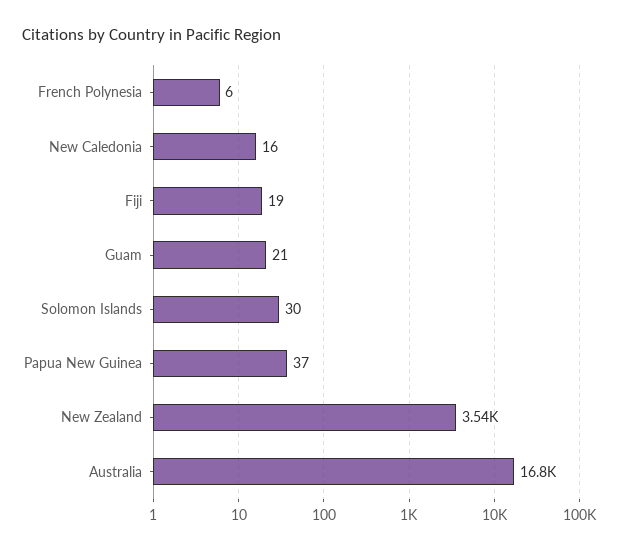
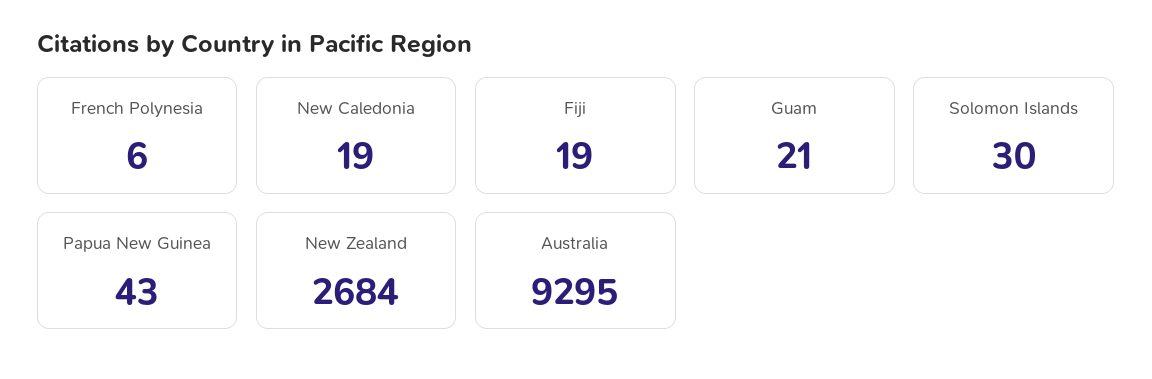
  {
    "French Polynesia": 6,
-   "New Caledonia": 16,
+   "New Caledonia": 19,
    "Fiji": 19,
    "Guam": 21,
    "Solomon Islands": 30,
-   "Papua New Guinea": 37,
+   "Papua New Guinea": 43,
-   "New Zealand": 3540,
+   "New Zealand": 2684,
-   "Australia": 16800
+   "Australia": 9295
  }

